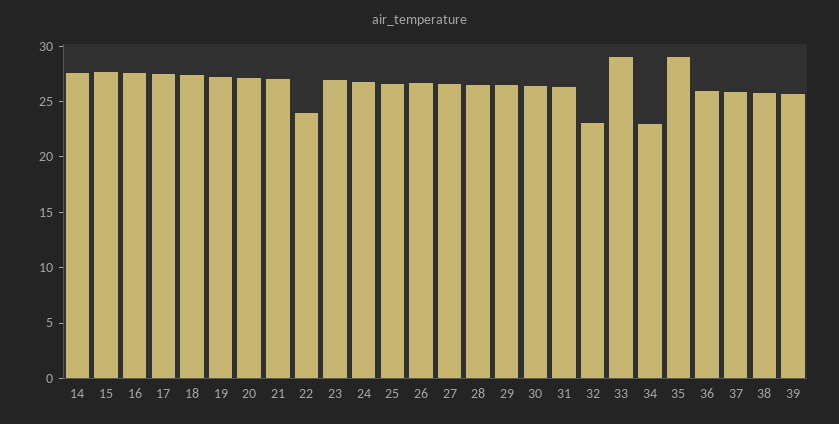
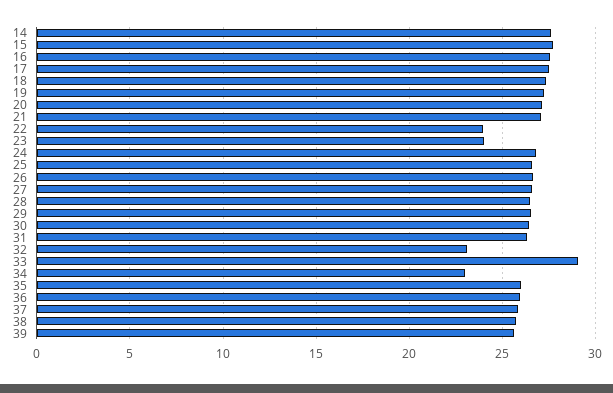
  {
    "14": 27.5,
    "15": 27.5,
    "16": 27.5,
    "17": 27.5,
    "18": 27.5,
    "19": 27.5,
    "20": 27,
    "21": 27,
    "22": 24,
-   "23": 27,
+   "23": 24,
    "24": 27,
    "25": 26.5,
    "26": 26.5,
    "27": 26.5,
    "28": 26.5,
    "29": 26.5,
    "30": 26.5,
    "31": 26.5,
    "32": 23,
    "33": 29,
    "34": 23,
-   "35": 29,
+   "35": 26,
    "36": 26,
    "37": 26,
    "38": 26,
    "39": 25.5
  }

